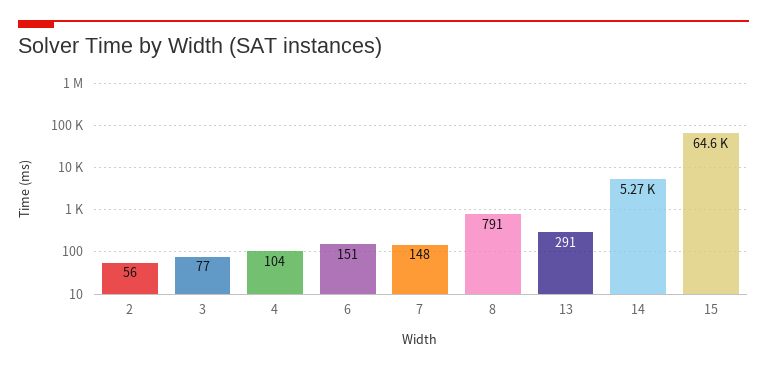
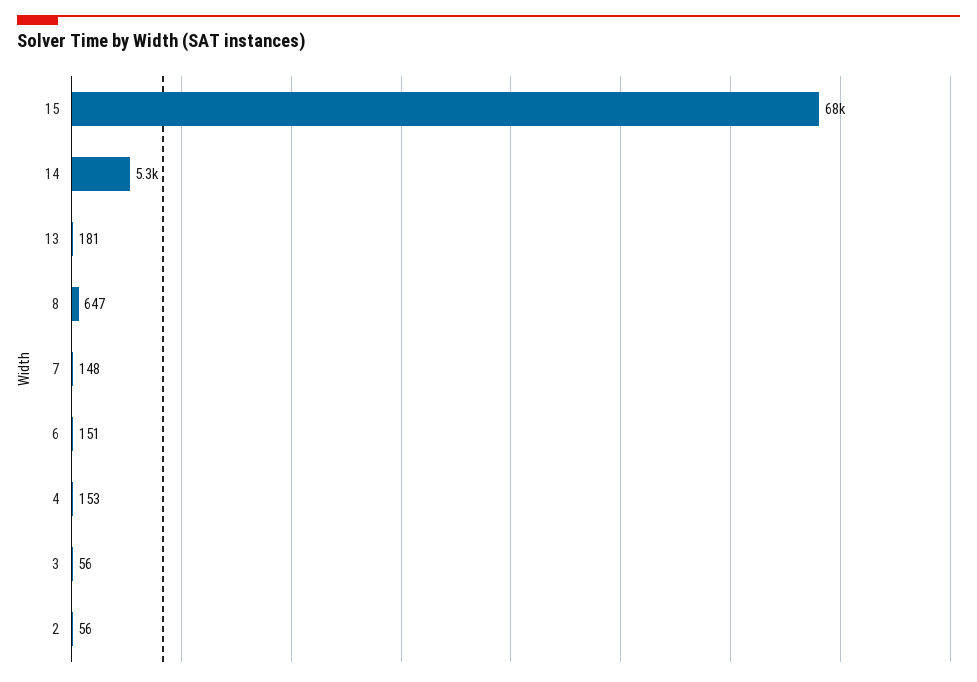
  {
    "2": 56,
-   "3": 77,
+   "3": 56,
-   "4": 104,
+   "4": 153,
    "6": 151,
    "7": 148,
-   "8": 791,
+   "8": 647,
-   "13": 291,
+   "13": 181,
    "14": 5270,
-   "15": 64600
+   "15": 68000
  }

